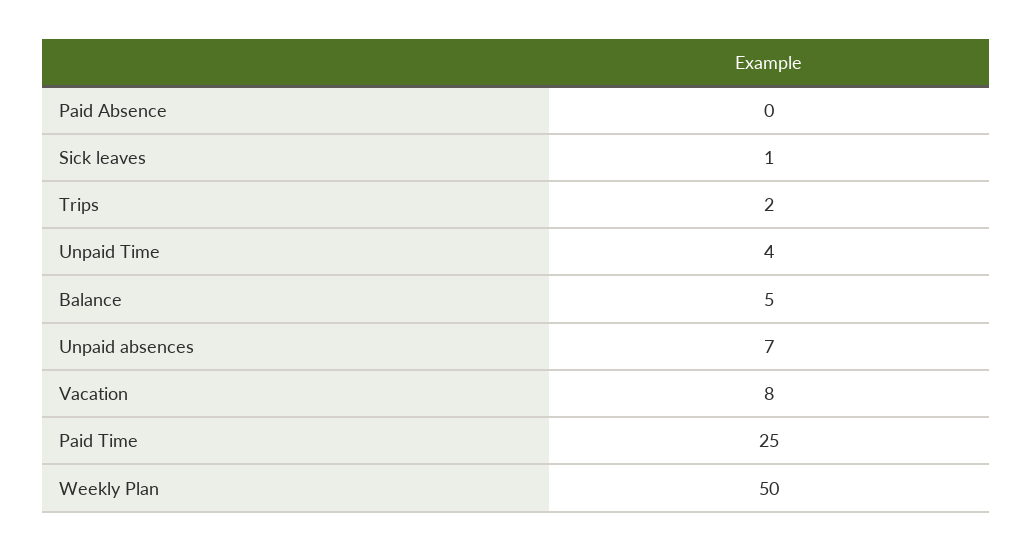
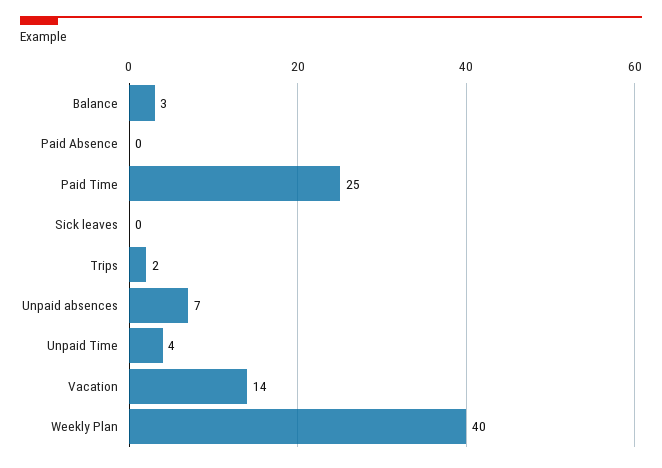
  {
    "Paid Absence": 0,
-   "Sick leaves": 1,
+   "Sick leaves": 0,
    "Trips": 2,
    "Unpaid Time": 4,
-   "Balance": 5,
+   "Balance": 3,
    "Unpaid absences": 7,
-   "Vacation": 8,
+   "Vacation": 14,
    "Paid Time": 25,
-   "Weekly Plan": 50
+   "Weekly Plan": 40
  }

